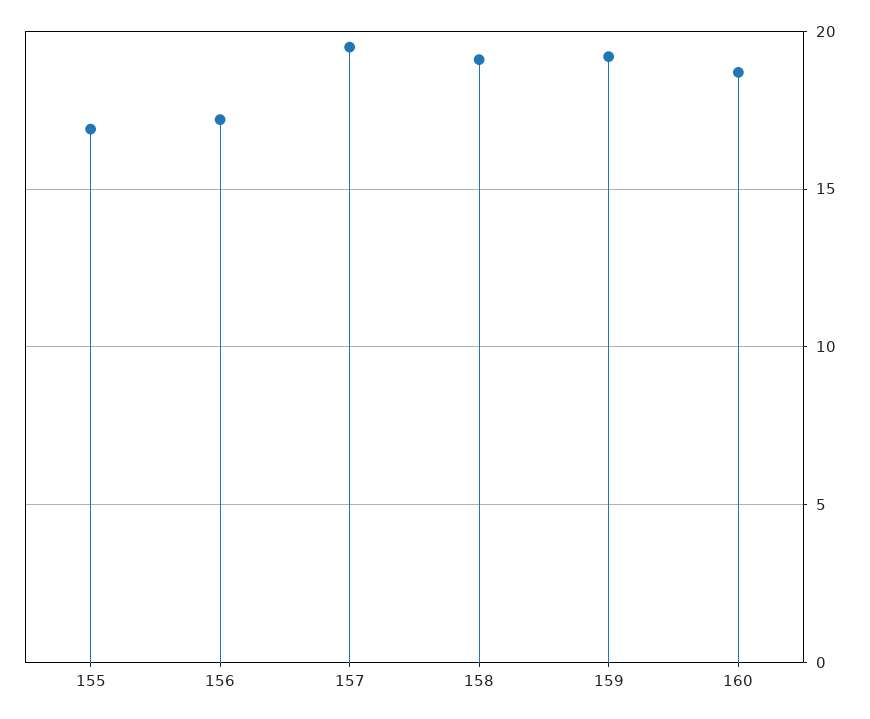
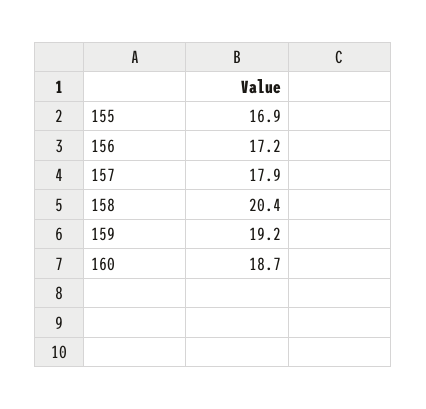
  {
    "155": 16.9,
    "156": 17.2,
-   "157": 19.5,
+   "157": 17.9,
-   "158": 19,
+   "158": 20.4,
    "159": 19.2,
    "160": 18.7
  }

